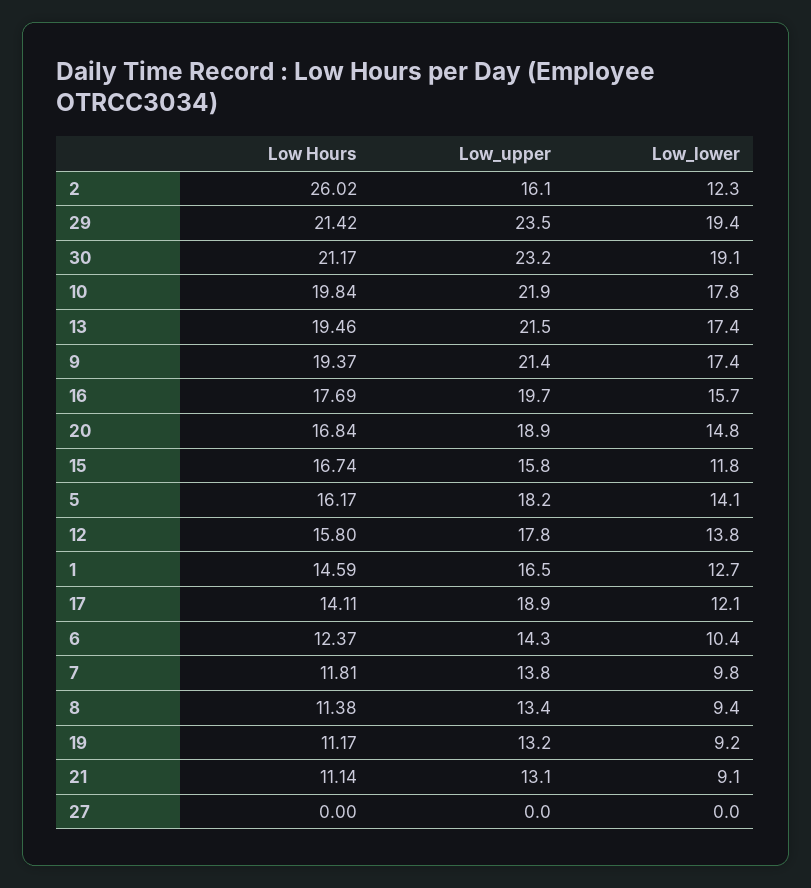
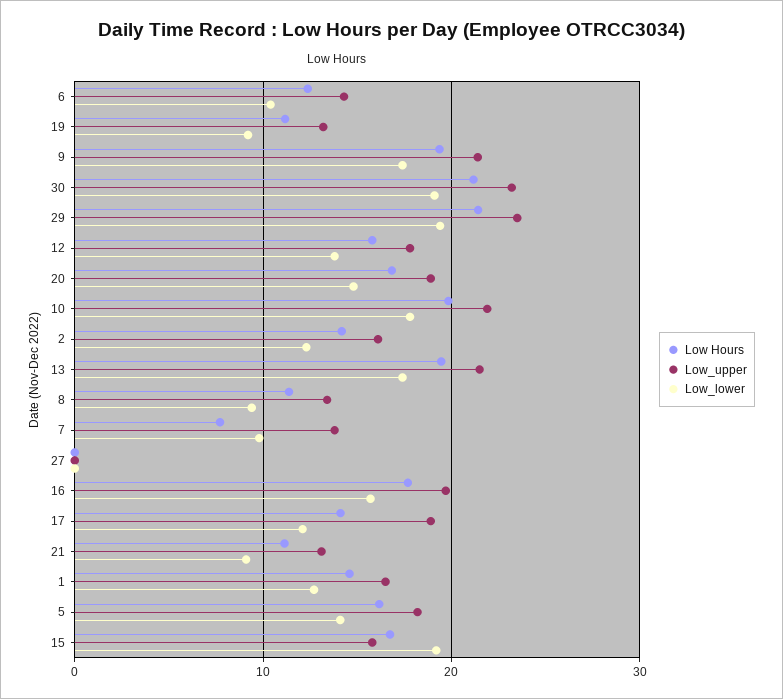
  {
    "Low Hours": {
-     "2": 26.02,
+     "2": 14,
      "29": 21.42,
      "30": 21.17,
      "10": 19.84,
      "13": 19.46,
      "9": 19.37,
      "16": 17.69,
      "20": 16.84,
      "15": 16.74,
      "5": 16.17,
      "12": 15.8,
      "1": 14.59,
      "17": 14.11,
      "6": 12.37,
-     "7": 11.81,
+     "7": 8,
      "8": 11.38,
      "19": 11.17,
      "21": 11.14,
      "27": 0
    },
    "Low_upper": {
      "2": 16.1,
      "29": 23.5,
      "30": 23.2,
      "10": 21.9,
      "13": 21.5,
      "9": 21.4,
      "16": 19.7,
      "20": 18.9,
      "15": 15.8,
      "5": 18.2,
      "12": 17.8,
      "1": 16.5,
      "17": 18.9,
      "6": 14.3,
      "7": 13.8,
      "8": 13.4,
      "19": 13.2,
      "21": 13.1,
      "27": 0
    },
    "Low_lower": {
      "2": 12.3,
      "29": 19.4,
      "30": 19.1,
      "10": 17.8,
      "13": 17.4,
      "9": 17.4,
      "16": 15.7,
      "20": 14.8,
-     "15": 11.8,
+     "15": 19,
      "5": 14.1,
      "12": 13.8,
      "1": 12.7,
      "17": 12.1,
      "6": 10.4,
      "7": 9.8,
      "8": 9.4,
      "19": 9.2,
      "21": 9.1,
      "27": 0
    }
  }

